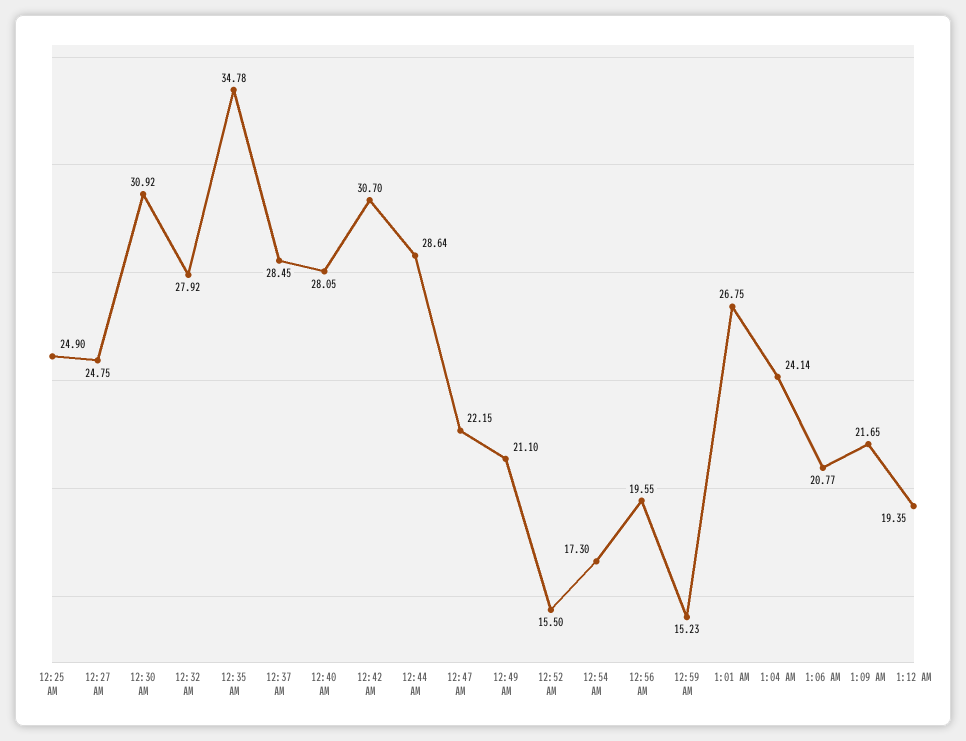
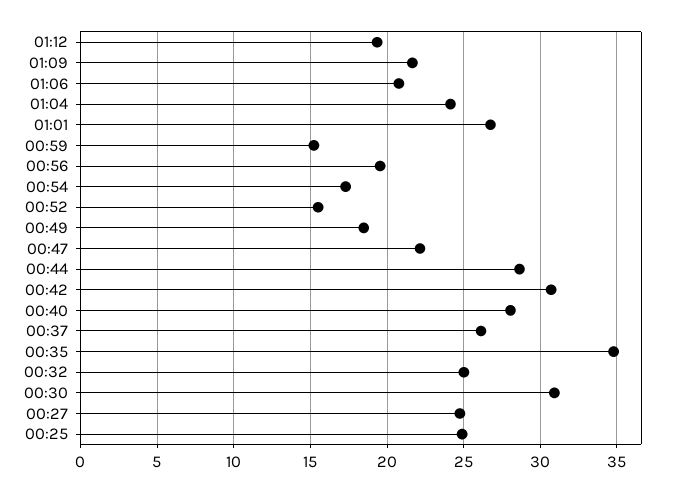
  {
    "12:25 AM": 24.9,
    "12:27 AM": 24.75,
    "12:30 AM": 30.92,
-   "12:32 AM": 27.92,
+   "12:32 AM": 25,
    "12:35 AM": 34.78,
-   "12:37 AM": 28.45,
+   "12:37 AM": 26,
    "12:40 AM": 28.05,
    "12:42 AM": 30.7,
    "12:44 AM": 28.64,
    "12:47 AM": 22.15,
-   "12:49 AM": 21.1,
+   "12:49 AM": 18.5,
    "12:52 AM": 15.5,
    "12:54 AM": 17.3,
    "12:56 AM": 19.55,
    "12:59 AM": 15.23,
    "1:01 AM": 26.75,
    "1:04 AM": 24.14,
    "1:06 AM": 20.77,
    "1:09 AM": 21.65,
    "1:12 AM": 19.35
  }

